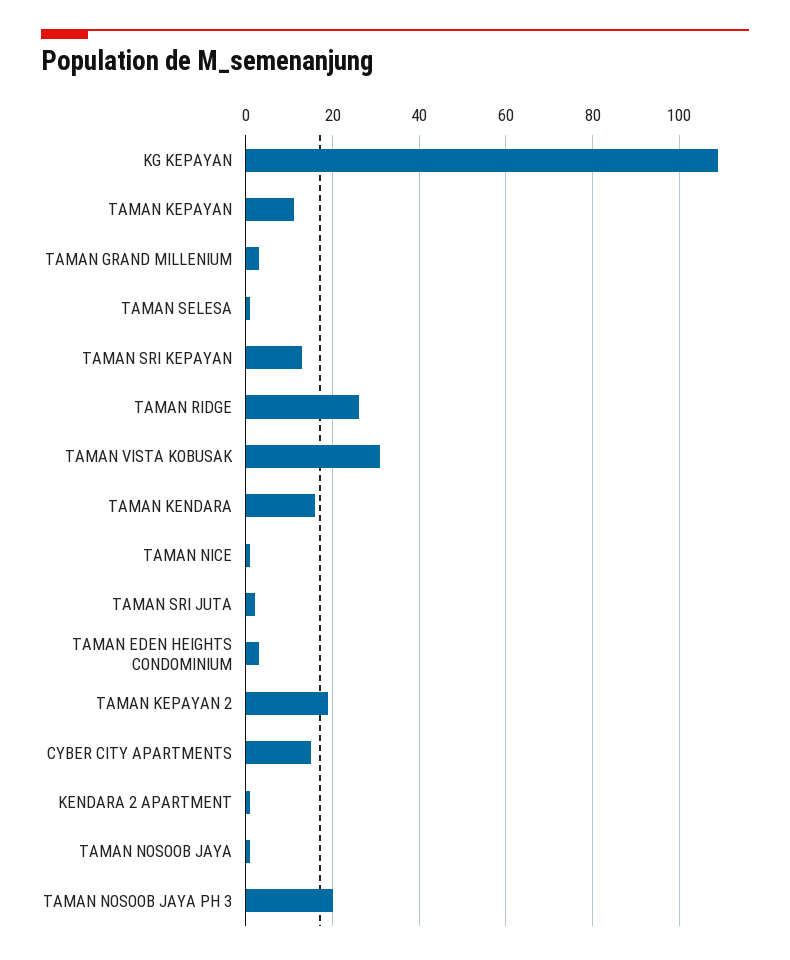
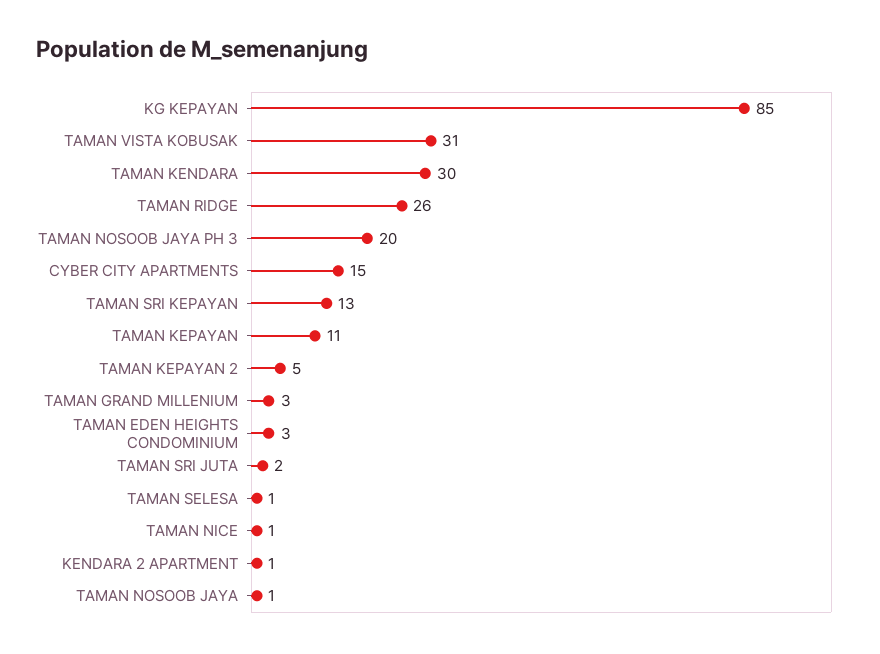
  {
-   "KG KEPAYAN": 110,
+   "KG KEPAYAN": 85,
    "TAMAN KEPAYAN": 11,
    "TAMAN GRAND MILLENIUM": 3,
    "TAMAN SELESA": 1,
    "TAMAN SRI KEPAYAN": 13,
    "TAMAN RIDGE": 26,
    "TAMAN VISTA KOBUSAK": 31,
-   "TAMAN KENDARA": 15,
+   "TAMAN KENDARA": 30,
    "TAMAN NICE": 1,
    "TAMAN SRI JUTA": 2,
    "TAMAN EDEN HEIGHTS CONDOMINIUM": 3,
-   "TAMAN KEPAYAN 2": 20,
+   "TAMAN KEPAYAN 2": 5,
    "CYBER CITY APARTMENTS": 15,
    "KENDARA 2 APARTMENT": 1,
    "TAMAN NOSOOB JAYA": 1,
    "TAMAN NOSOOB JAYA PH 3": 20
  }

